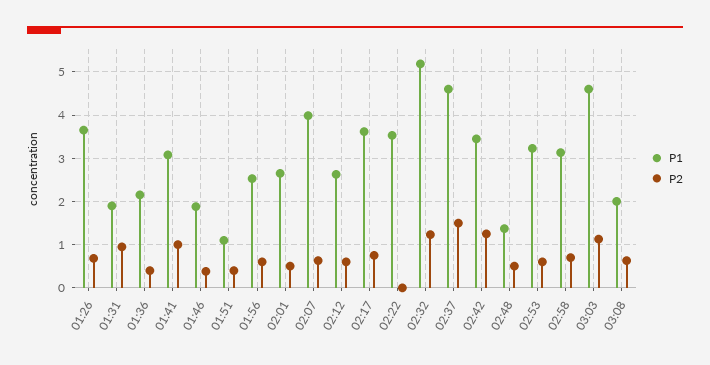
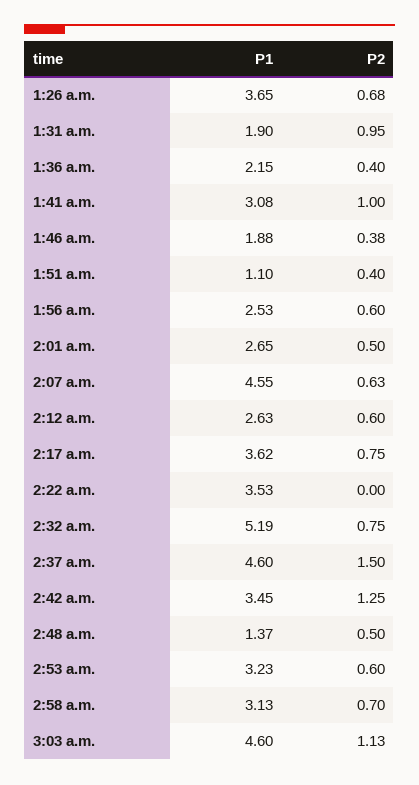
  {
    "P1": {
      "01:26": 3.65,
      "01:31": 1.9,
      "01:36": 2.15,
      "01:41": 3.08,
      "01:46": 1.88,
      "01:51": 1.1,
      "01:56": 2.53,
      "02:01": 2.65,
-     "02:07": 4,
+     "02:07": 4.55,
      "02:12": 2.63,
      "02:17": 3.62,
      "02:22": 3.53,
      "02:32": 5.19,
      "02:37": 4.6,
      "02:42": 3.45,
      "02:48": 1.37,
      "02:53": 3.23,
      "02:58": 3.13,
-     "03:03": 4.6,
+     "03:03": 4.6
-     "03:08": 2
    },
    "P2": {
      "01:26": 0.68,
      "01:31": 0.95,
      "01:36": 0.4,
      "01:41": 1,
      "01:46": 0.38,
      "01:51": 0.4,
      "01:56": 0.6,
      "02:01": 0.5,
      "02:07": 0.63,
      "02:12": 0.6,
      "02:17": 0.75,
      "02:22": 0,
-     "02:32": 1.2,
+     "02:32": 0.75,
      "02:37": 1.5,
      "02:42": 1.25,
      "02:48": 0.5,
      "02:53": 0.6,
      "02:58": 0.7,
-     "03:03": 1.13,
+     "03:03": 1.13
-     "03:08": 0.6
    }
  }

